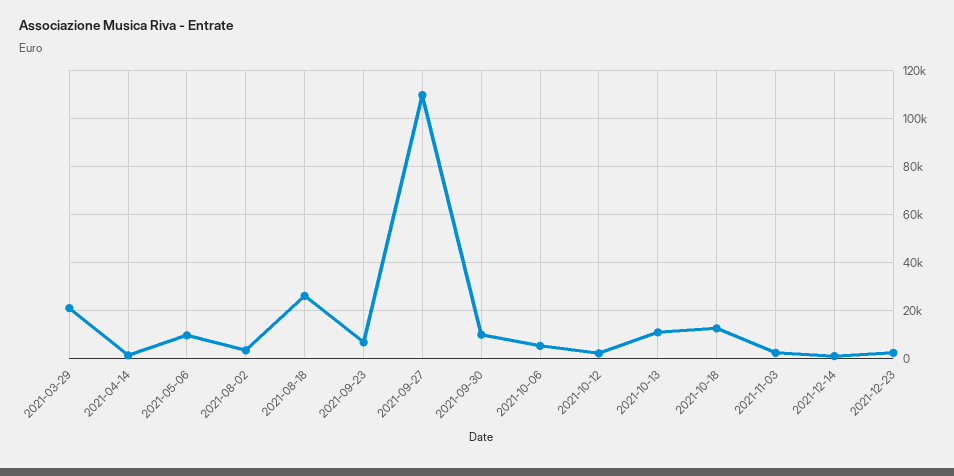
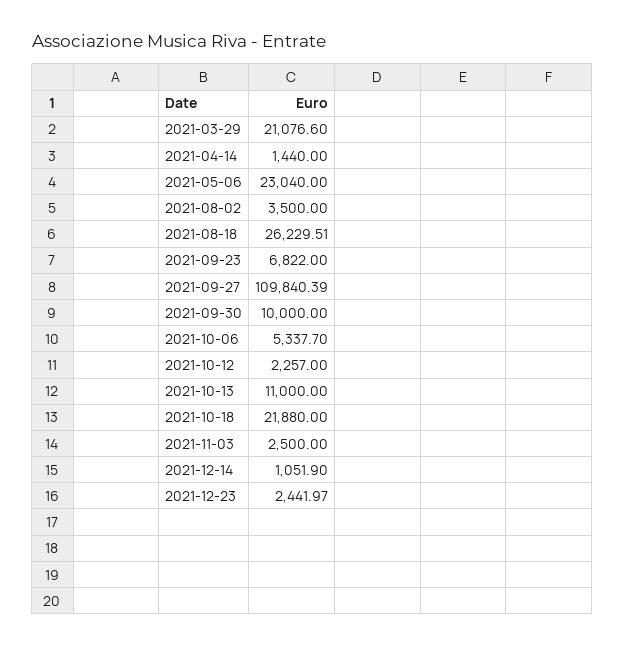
  {
    "2021-03-29": 21076.6,
    "2021-04-14": 1440,
-   "2021-05-06": 10000,
+   "2021-05-06": 23040,
    "2021-08-02": 3500,
    "2021-08-18": 26229.51,
    "2021-09-23": 6822,
    "2021-09-27": 109840.39,
    "2021-09-30": 10000,
    "2021-10-06": 5337.7,
    "2021-10-12": 2257,
    "2021-10-13": 11000,
-   "2021-10-18": 12500,
+   "2021-10-18": 21880,
    "2021-11-03": 2500,
    "2021-12-14": 1051.9,
    "2021-12-23": 2441.97
  }

